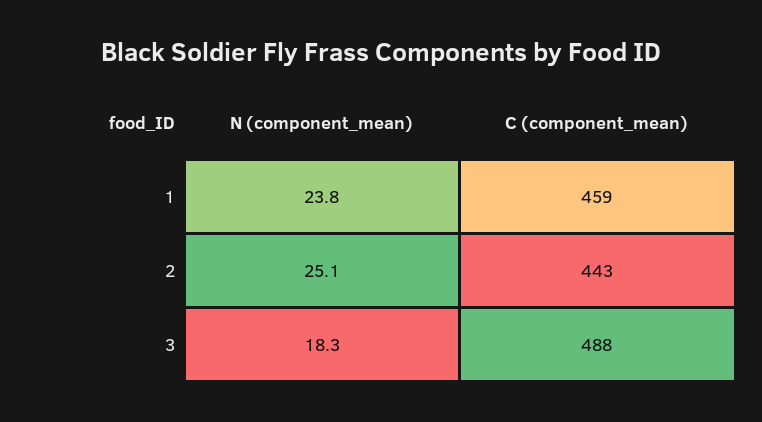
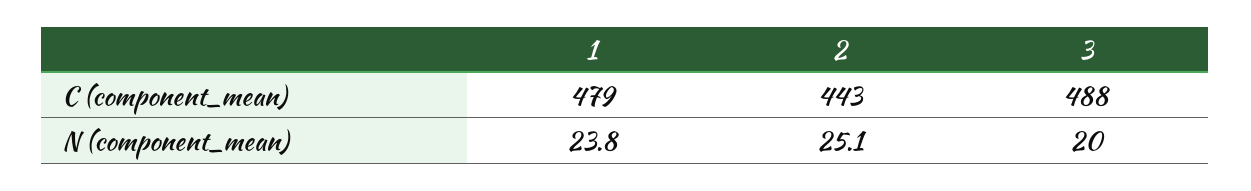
  {
    "N (component_mean)": {
      "1": 23.8,
      "2": 25.1,
-     "3": 18.3
+     "3": 20
    },
    "C (component_mean)": {
-     "1": 459,
+     "1": 479,
      "2": 443,
      "3": 488
    }
  }

